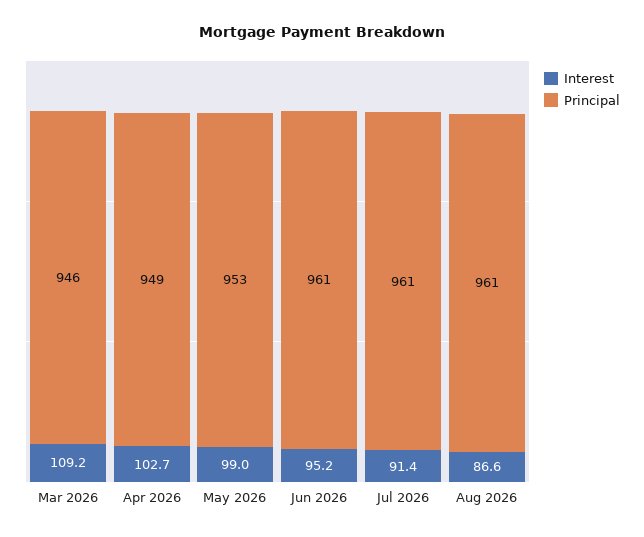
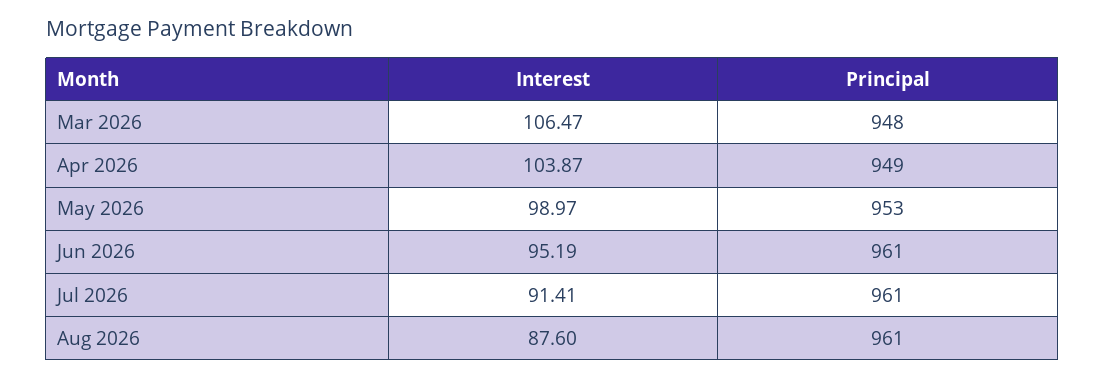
  {
    "Interest": {
-     "Mar 2026": 109.2,
+     "Mar 2026": 106.47,
-     "Apr 2026": 102.7,
+     "Apr 2026": 103.87,
      "May 2026": 98.97,
      "Jun 2026": 95.19,
      "Jul 2026": 91.41,
-     "Aug 2026": 86.6
+     "Aug 2026": 87.6
    },
    "Principal": {
-     "Mar 2026": 946,
+     "Mar 2026": 948,
      "Apr 2026": 949,
      "May 2026": 953,
      "Jun 2026": 961,
      "Jul 2026": 961,
      "Aug 2026": 961
    }
  }

